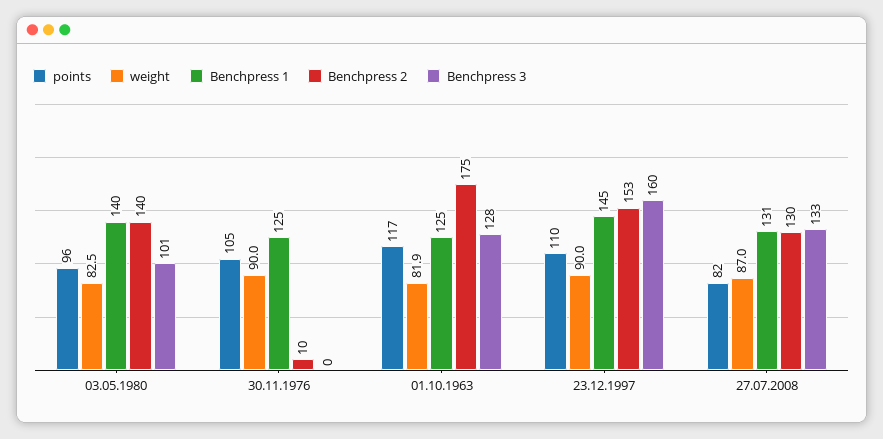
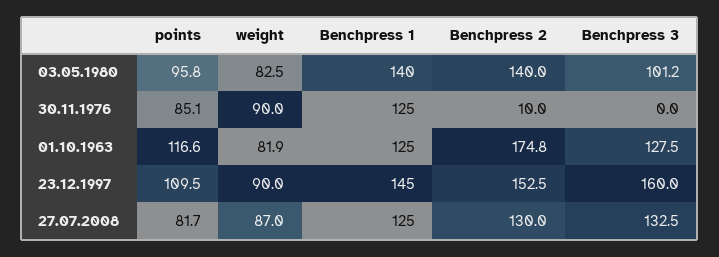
  {
    "points": {
      "03.05.1980": 95.8,
-     "30.11.1976": 105,
+     "30.11.1976": 85.1,
      "01.10.1963": 116.6,
      "23.12.1997": 109.5,
      "27.07.2008": 81.7
    },
    "weight": {
      "03.05.1980": 82.5,
      "30.11.1976": 90,
      "01.10.1963": 81.9,
      "23.12.1997": 90,
      "27.07.2008": 87
    },
    "Benchpress 1": {
      "03.05.1980": 140,
      "30.11.1976": 125,
      "01.10.1963": 125,
      "23.12.1997": 145,
-     "27.07.2008": 131
+     "27.07.2008": 125
    },
    "Benchpress 2": {
      "03.05.1980": 140,
      "30.11.1976": 10,
      "01.10.1963": 174.8,
      "23.12.1997": 152.5,
      "27.07.2008": 130
    },
    "Benchpress 3": {
      "03.05.1980": 101.2,
      "30.11.1976": 0,
      "01.10.1963": 127.5,
      "23.12.1997": 160,
      "27.07.2008": 132.5
    }
  }

